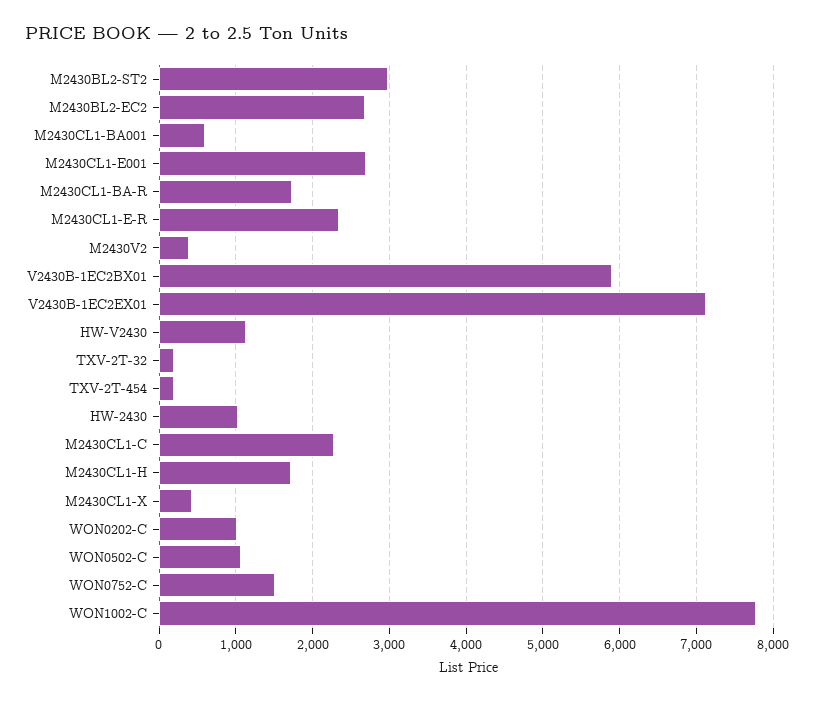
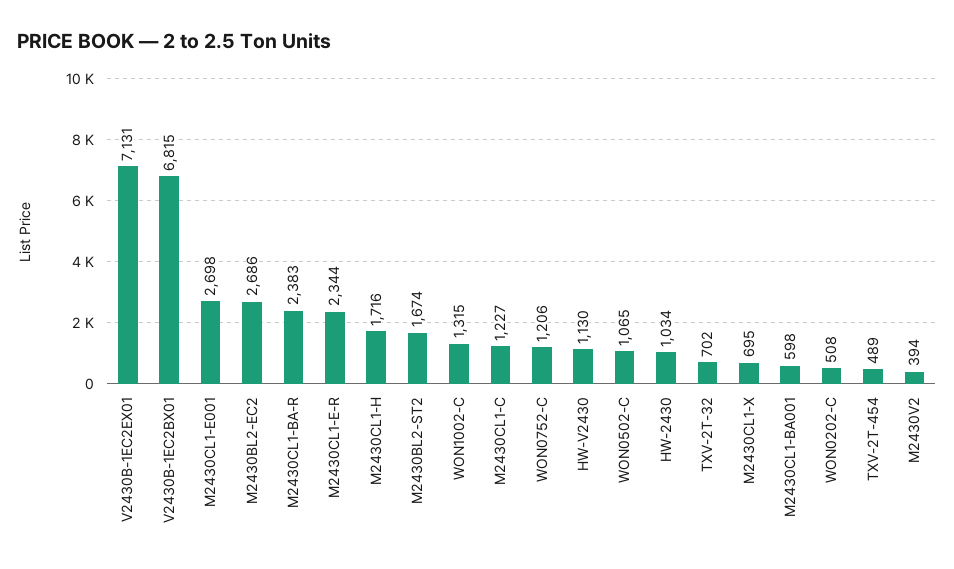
  {
-   "M2430BL2-ST2": 3000,
+   "M2430BL2-ST2": 1674,
    "M2430BL2-EC2": 2686,
    "M2430CL1-BA001": 598,
    "M2430CL1-E001": 2698,
-   "M2430CL1-BA-R": 1700,
+   "M2430CL1-BA-R": 2383,
    "M2430CL1-E-R": 2344,
    "M2430V2": 394,
-   "V2430B-1EC2BX01": 5900,
+   "V2430B-1EC2BX01": 6815,
    "V2430B-1EC2EX01": 7131,
    "HW-V2430": 1130,
-   "TXV-2T-32": 200,
+   "TXV-2T-32": 702,
-   "TXV-2T-454": 200,
+   "TXV-2T-454": 489,
    "HW-2430": 1034,
-   "M2430CL1-C": 2300,
+   "M2430CL1-C": 1227,
    "M2430CL1-H": 1716,
-   "M2430CL1-X": 400,
+   "M2430CL1-X": 695,
-   "WON0202-C": 1000,
+   "WON0202-C": 508,
    "WON0502-C": 1065,
-   "WON0752-C": 1500,
+   "WON0752-C": 1206,
-   "WON1002-C": 7800
+   "WON1002-C": 1315
  }

